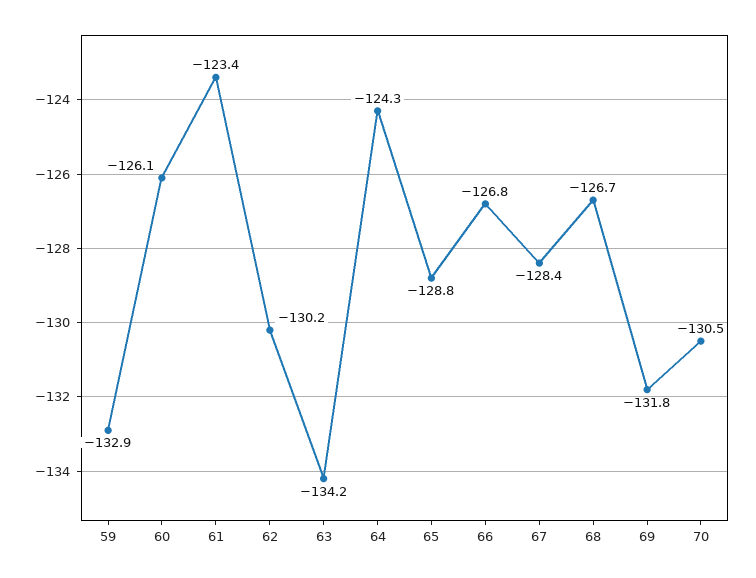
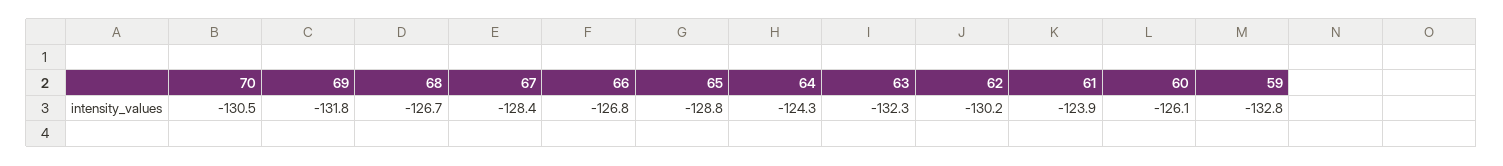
  {
-   "59": -132.9,
+   "59": -132.8,
    "60": -126.1,
-   "61": -123.4,
+   "61": -123.9,
    "62": -130.2,
-   "63": -134.2,
+   "63": -132.3,
    "64": -124.3,
    "65": -128.8,
    "66": -126.8,
    "67": -128.4,
    "68": -126.7,
    "69": -131.8,
    "70": -130.5
  }

